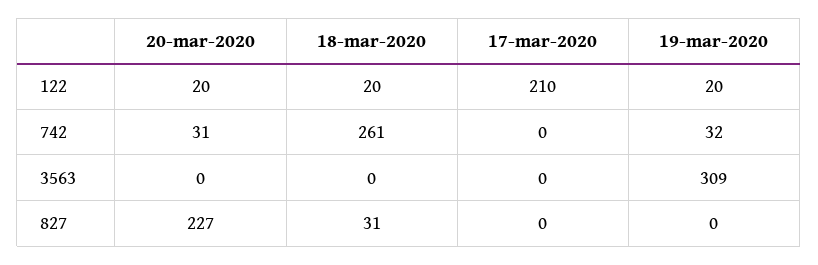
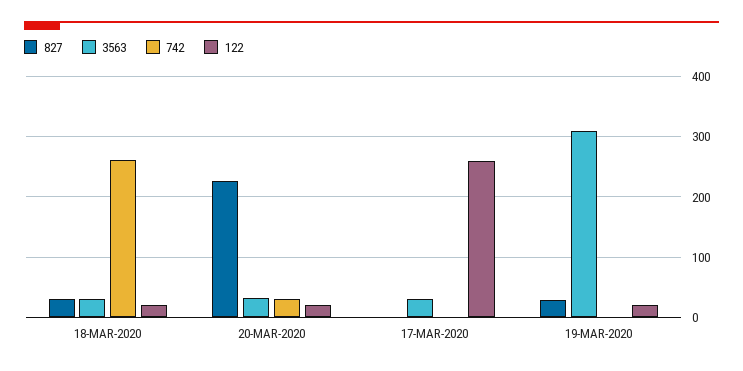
  {
    "122": {
      "20-mar-2020": 20,
      "18-mar-2020": 20,
-     "17-mar-2020": 210,
+     "17-mar-2020": 260,
      "19-mar-2020": 20
    },
    "742": {
      "20-mar-2020": 31,
      "18-mar-2020": 261,
      "17-mar-2020": 0,
-     "19-mar-2020": 32
+     "19-mar-2020": 0
    },
    "3563": {
-     "20-mar-2020": 0,
+     "20-mar-2020": 30,
-     "18-mar-2020": 0,
+     "18-mar-2020": 30,
-     "17-mar-2020": 0,
+     "17-mar-2020": 30,
      "19-mar-2020": 309
    },
    "827": {
      "20-mar-2020": 227,
      "18-mar-2020": 31,
      "17-mar-2020": 0,
-     "19-mar-2020": 0
+     "19-mar-2020": 30
    }
  }

